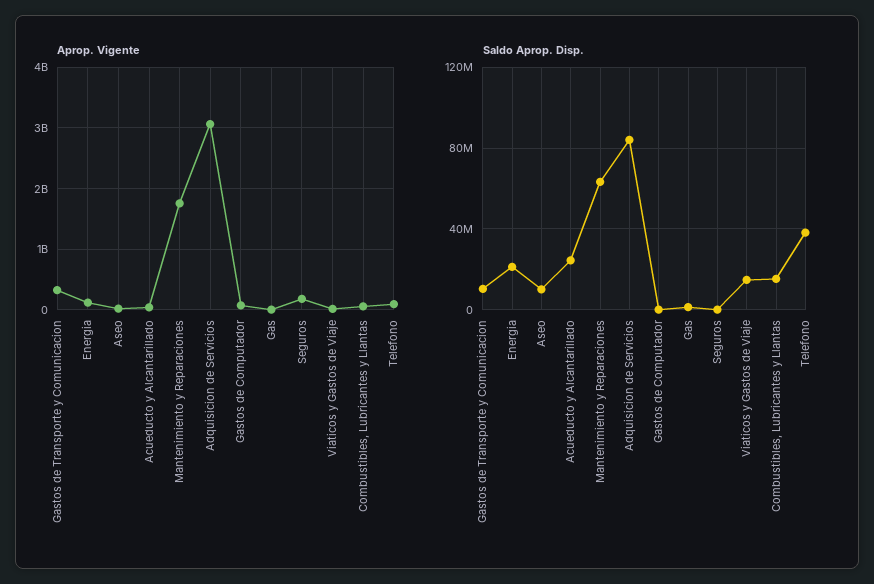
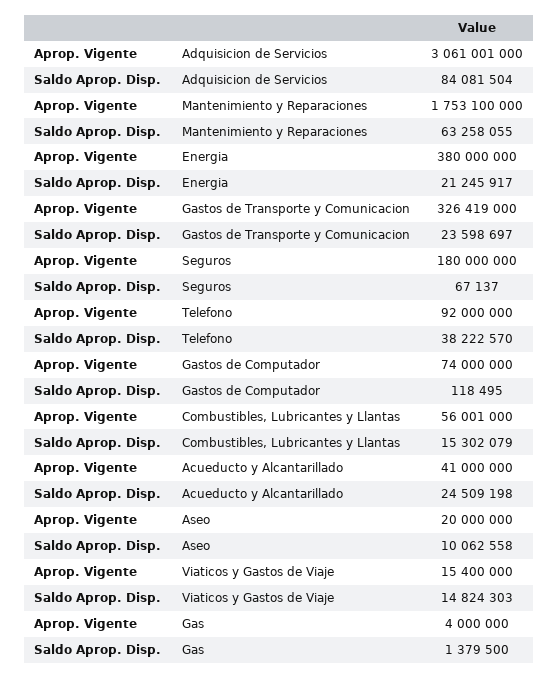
  {
    "Aprop. Vigente": {
      "Gastos de Transporte y Comunicacion": 326419000,
-     "Energia": 100000000,
+     "Energia": 380000000,
      "Aseo": 20000000,
      "Acueducto y Alcantarillado": 41000000,
      "Mantenimiento y Reparaciones": 1753100000,
      "Adquisicion de Servicios": 3061001000,
      "Gastos de Computador": 74000000,
      "Gas": 4000000,
      "Seguros": 180000000,
      "Viaticos y Gastos de Viaje": 15400000,
      "Combustibles, Lubricantes y Llantas": 56001000,
      "Telefono": 92000000
    },
    "Saldo Aprop. Disp.": {
-     "Gastos de Transporte y Comunicacion": 10000000,
+     "Gastos de Transporte y Comunicacion": 23598697,
      "Energia": 21245917,
      "Aseo": 10062558,
      "Acueducto y Alcantarillado": 24509198,
      "Mantenimiento y Reparaciones": 63258055,
      "Adquisicion de Servicios": 84081504,
      "Gastos de Computador": 118495,
      "Gas": 1379500,
      "Seguros": 67137,
      "Viaticos y Gastos de Viaje": 14824303,
      "Combustibles, Lubricantes y Llantas": 15302079,
      "Telefono": 38222570
    }
  }

